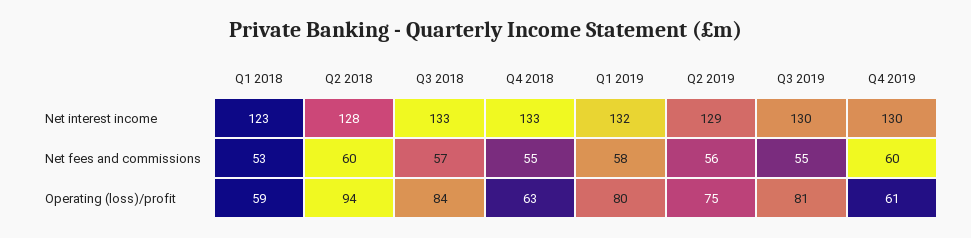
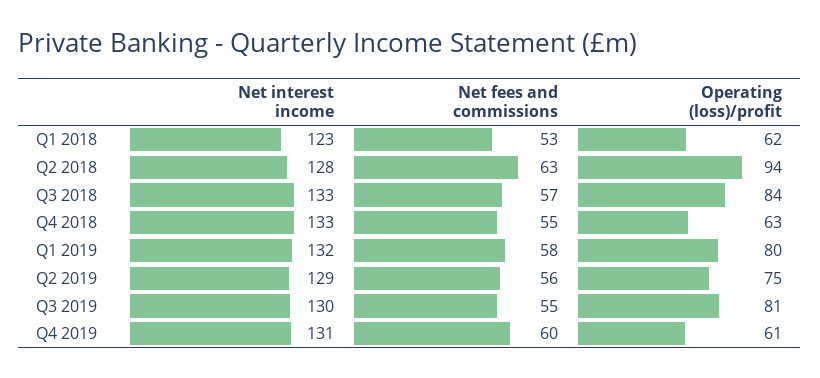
  {
    "Q1 2018": {
      "Net interest income": 123,
      "Net fees and commissions": 53,
-     "Operating (loss)/profit": 59
+     "Operating (loss)/profit": 62
    },
    "Q2 2018": {
      "Net interest income": 128,
-     "Net fees and commissions": 60,
+     "Net fees and commissions": 63,
      "Operating (loss)/profit": 94
    },
    "Q3 2018": {
      "Net interest income": 133,
      "Net fees and commissions": 57,
      "Operating (loss)/profit": 84
    },
    "Q4 2018": {
      "Net interest income": 133,
      "Net fees and commissions": 55,
      "Operating (loss)/profit": 63
    },
    "Q1 2019": {
      "Net interest income": 132,
      "Net fees and commissions": 58,
      "Operating (loss)/profit": 80
    },
    "Q2 2019": {
      "Net interest income": 129,
      "Net fees and commissions": 56,
      "Operating (loss)/profit": 75
    },
    "Q3 2019": {
      "Net interest income": 130,
      "Net fees and commissions": 55,
      "Operating (loss)/profit": 81
    },
    "Q4 2019": {
-     "Net interest income": 130,
+     "Net interest income": 131,
      "Net fees and commissions": 60,
      "Operating (loss)/profit": 61
    }
  }

